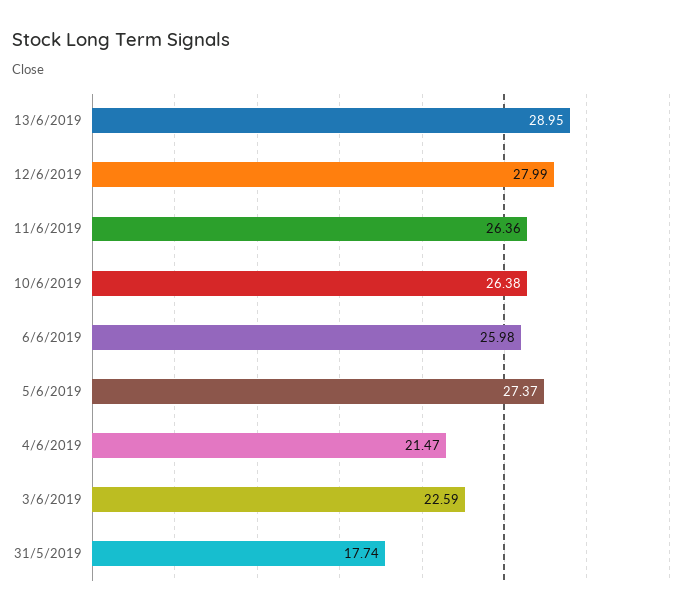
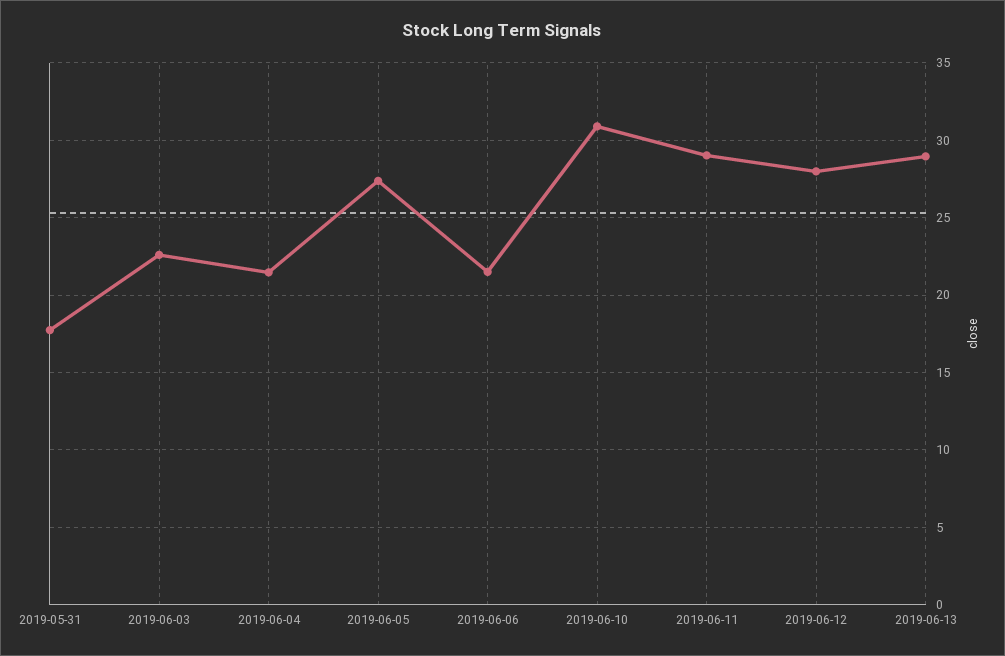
  {
    "13/6/2019": 28.95,
    "12/6/2019": 27.99,
-   "11/6/2019": 26.36,
+   "11/6/2019": 29,
-   "10/6/2019": 26.38,
+   "10/6/2019": 31,
-   "6/6/2019": 25.98,
+   "6/6/2019": 21.5,
    "5/6/2019": 27.37,
    "4/6/2019": 21.47,
    "3/6/2019": 22.59,
    "31/5/2019": 17.74
  }

